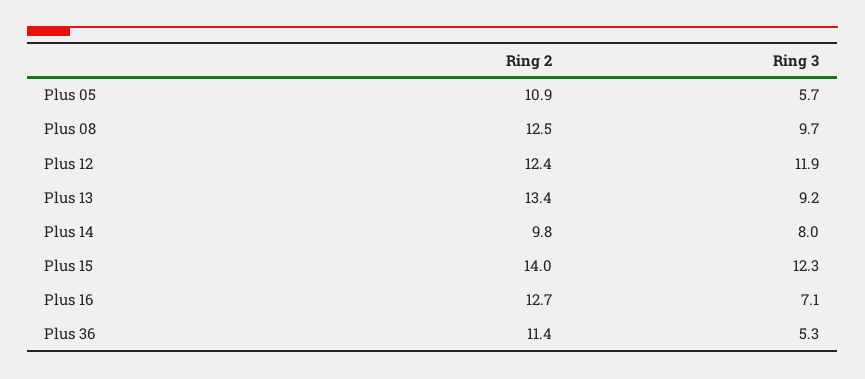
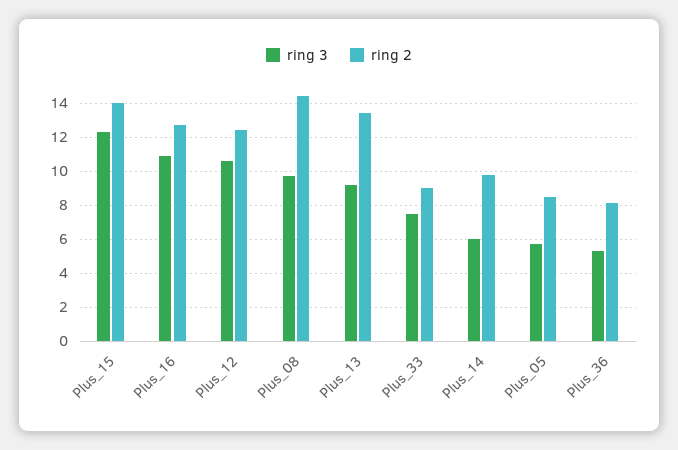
  {
    "Ring 2": {
-     "Plus 05": 10.9,
+     "Plus 05": 8.5,
-     "Plus 08": 12.5,
+     "Plus 08": 14.5,
      "Plus 12": 12.4,
      "Plus 13": 13.4,
      "Plus 14": 9.8,
      "Plus 15": 14,
      "Plus 16": 12.7,
-     "Plus 36": 11.4
+     "Plus 36": 8,
+     "Plus_33": 9
    },
    "Ring 3": {
      "Plus 05": 5.7,
      "Plus 08": 9.7,
-     "Plus 12": 11.9,
+     "Plus 12": 10.5,
      "Plus 13": 9.2,
-     "Plus 14": 8,
+     "Plus 14": 6,
      "Plus 15": 12.3,
-     "Plus 16": 7.1,
+     "Plus 16": 11,
-     "Plus 36": 5.3
+     "Plus 36": 5.3,
+     "Plus_33": 7.5
    }
  }

